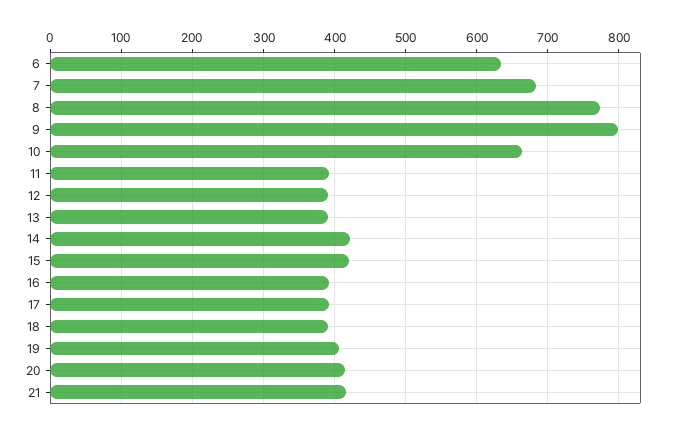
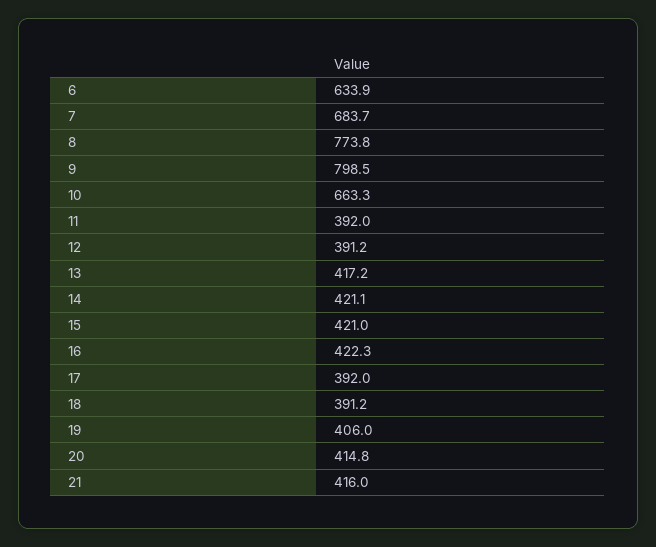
  {
    "6": 633.9,
    "7": 683.7,
    "8": 773.8,
    "9": 798.5,
    "10": 663.3,
    "11": 392,
    "12": 391.2,
-   "13": 390,
+   "13": 417.2,
    "14": 421.1,
    "15": 421,
-   "16": 390,
+   "16": 422.3,
    "17": 392,
    "18": 391.2,
    "19": 406,
    "20": 414.8,
    "21": 416
  }

